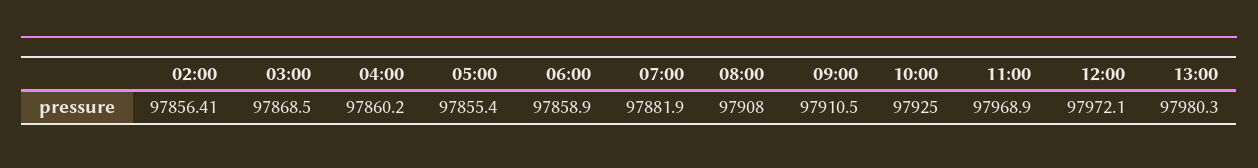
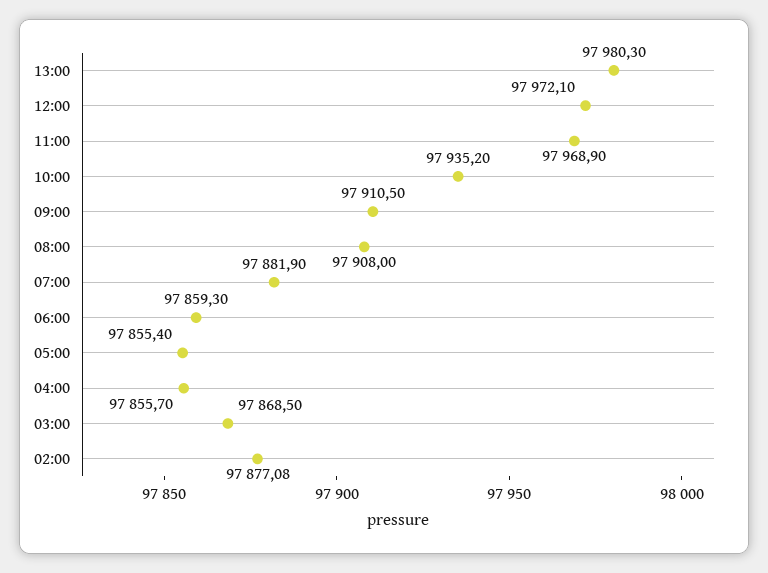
  {
-   "02:00": 97856.41,
+   "02:00": 97877.08,
    "03:00": 97868.5,
-   "04:00": 97860.2,
+   "04:00": 97855.7,
    "05:00": 97855.4,
-   "06:00": 97858.9,
+   "06:00": 97859.3,
    "07:00": 97881.9,
    "08:00": 97908,
    "09:00": 97910.5,
-   "10:00": 97925,
+   "10:00": 97935.2,
    "11:00": 97968.9,
    "12:00": 97972.1,
    "13:00": 97980.3
  }

